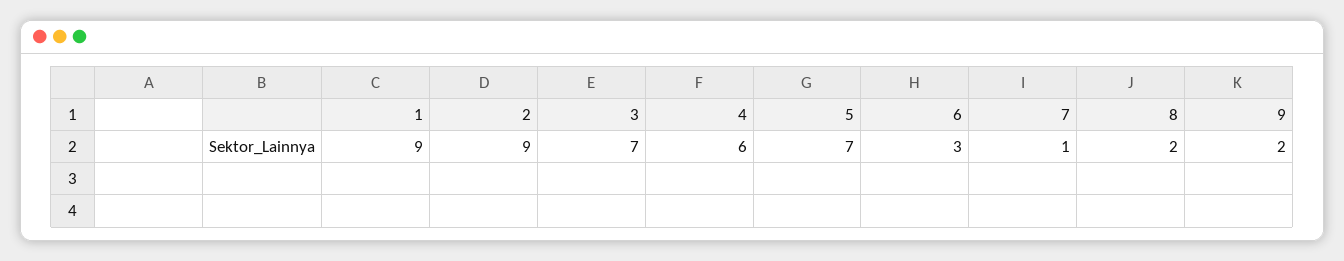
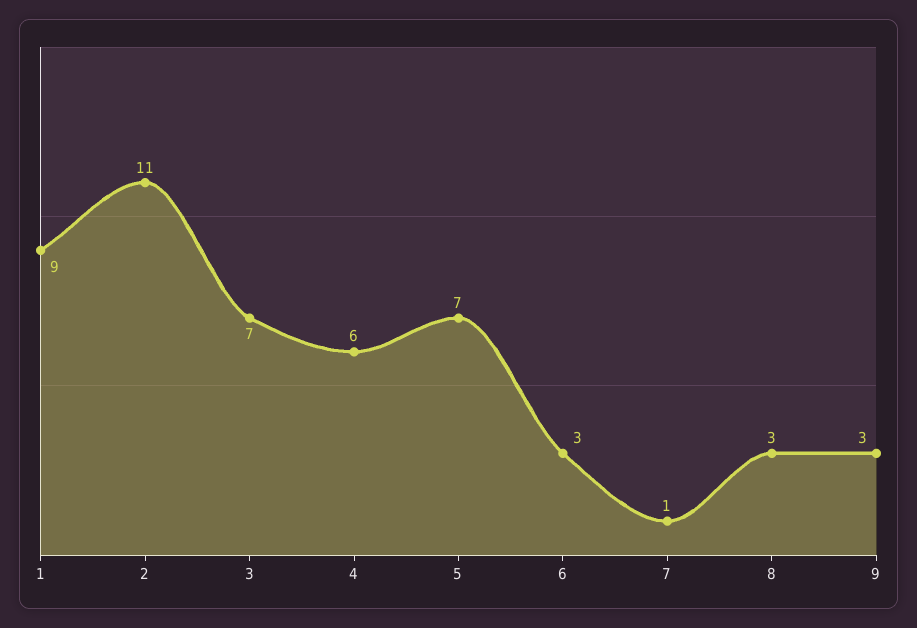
  {
    "1": 9,
-   "2": 9,
+   "2": 11,
    "3": 7,
    "4": 6,
    "5": 7,
    "6": 3,
    "7": 1,
-   "8": 2,
+   "8": 3,
-   "9": 2
+   "9": 3
  }

